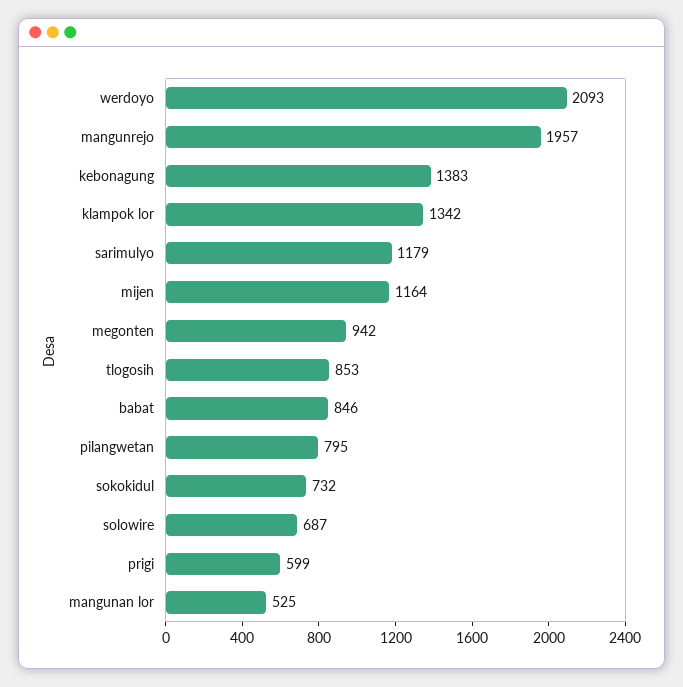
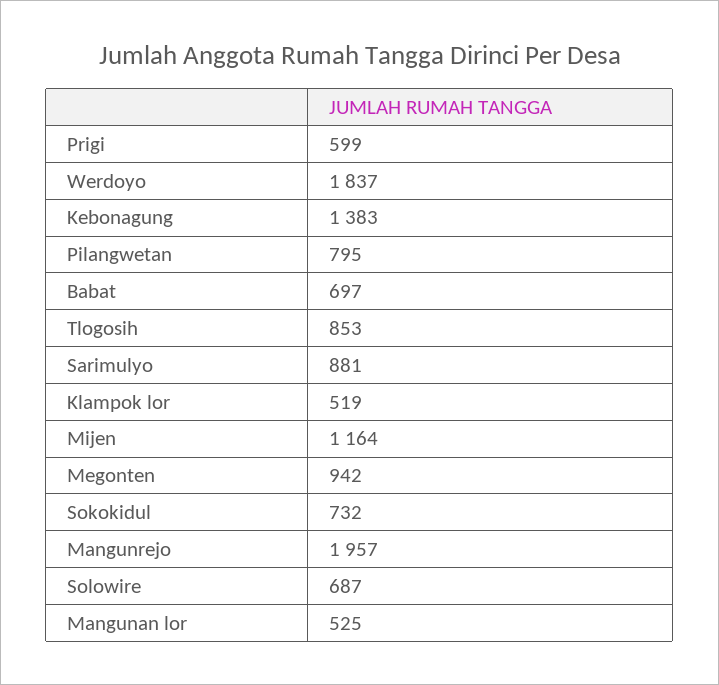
  {
-   "werdoyo": 2093,
+   "werdoyo": 1837,
    "mangunrejo": 1957,
    "kebonagung": 1383,
-   "klampok lor": 1342,
+   "klampok lor": 519,
-   "sarimulyo": 1179,
+   "sarimulyo": 881,
    "mijen": 1164,
    "megonten": 942,
    "tlogosih": 853,
-   "babat": 846,
+   "babat": 697,
    "pilangwetan": 795,
    "sokokidul": 732,
    "solowire": 687,
    "prigi": 599,
    "mangunan lor": 525
  }

